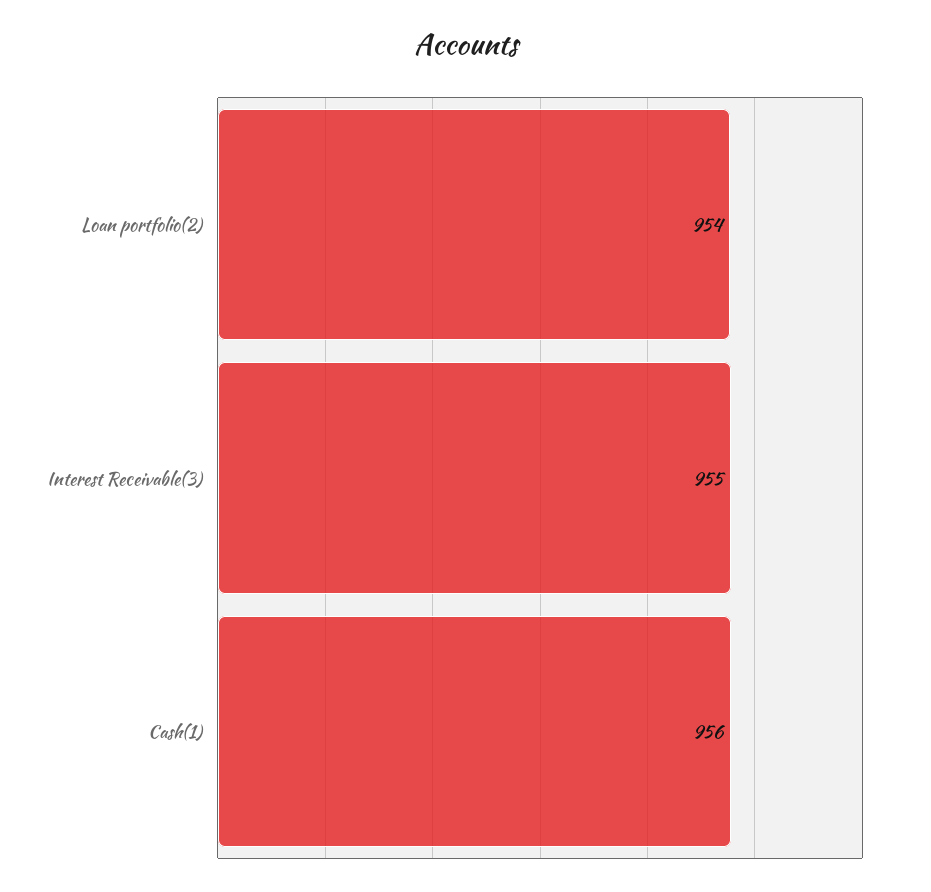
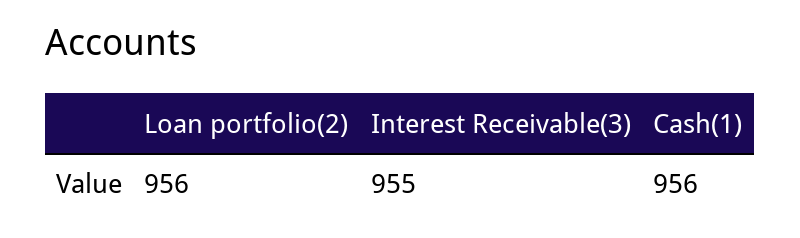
  {
-   "Loan portfolio(2)": 954,
+   "Loan portfolio(2)": 956,
    "Interest Receivable(3)": 955,
    "Cash(1)": 956
  }

